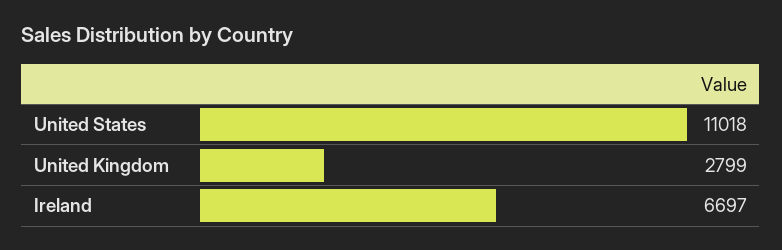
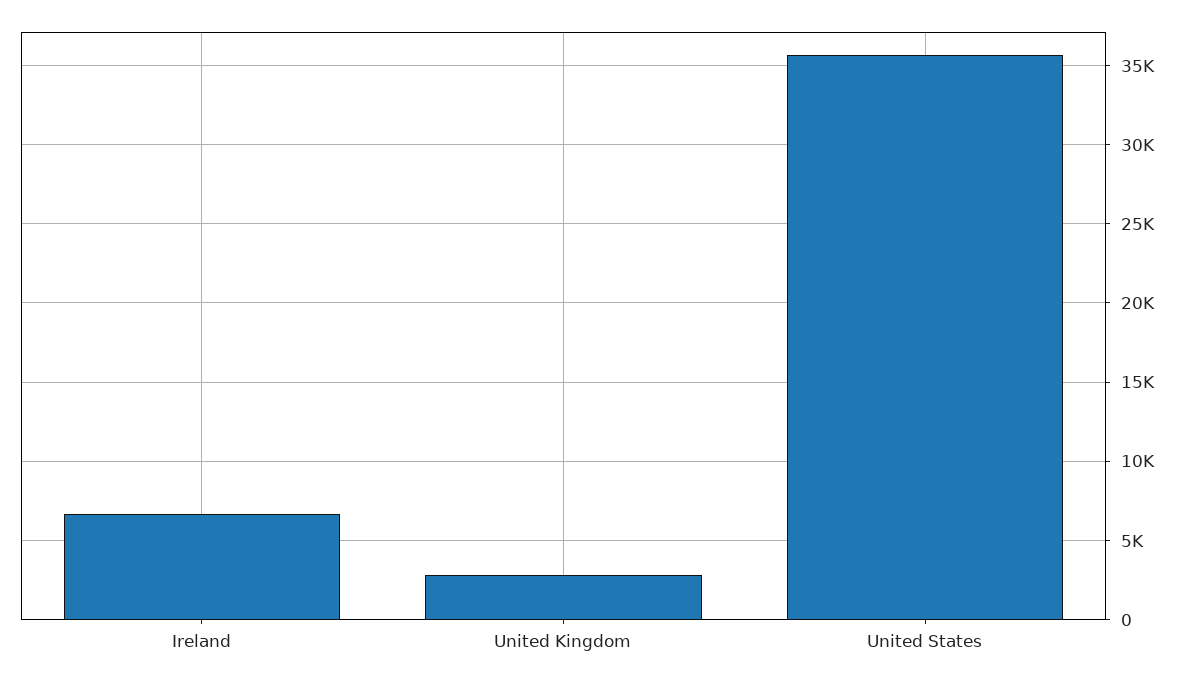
  {
-   "United States": 11018,
+   "United States": 35500,
    "United Kingdom": 2799,
    "Ireland": 6697
  }

